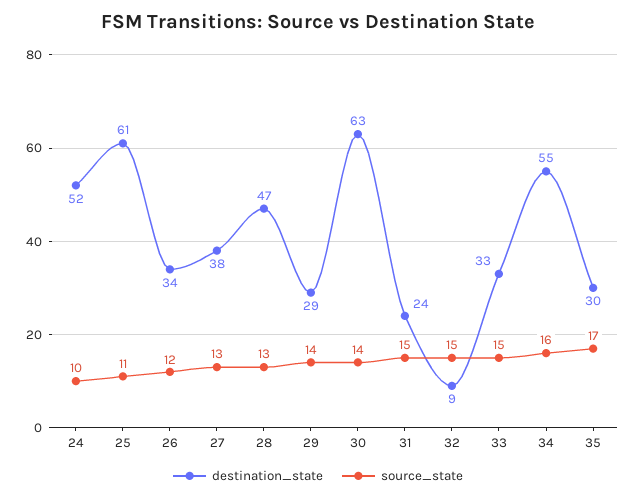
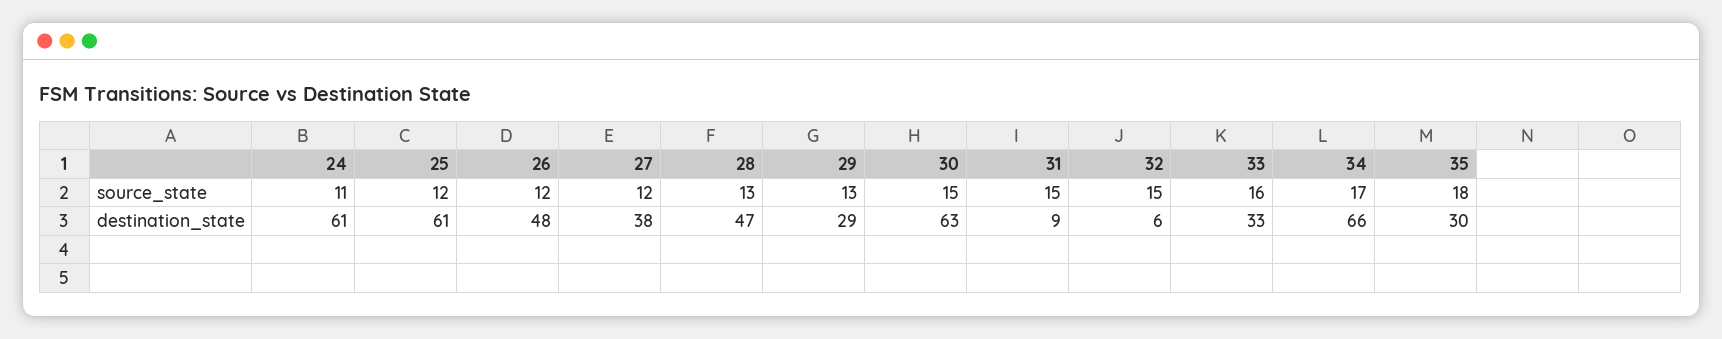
  {
    "destination_state": {
-     "24": 52,
+     "24": 61,
      "25": 61,
-     "26": 34,
+     "26": 48,
      "27": 38,
      "28": 47,
      "29": 29,
      "30": 63,
-     "31": 24,
+     "31": 9,
-     "32": 9,
+     "32": 6,
      "33": 33,
-     "34": 55,
+     "34": 66,
      "35": 30
    },
    "source_state": {
-     "24": 10,
+     "24": 11,
-     "25": 11,
+     "25": 12,
      "26": 12,
-     "27": 13,
+     "27": 12,
      "28": 13,
-     "29": 14,
+     "29": 13,
-     "30": 14,
+     "30": 15,
      "31": 15,
      "32": 15,
-     "33": 15,
+     "33": 16,
-     "34": 16,
+     "34": 17,
-     "35": 17
+     "35": 18
    }
  }

